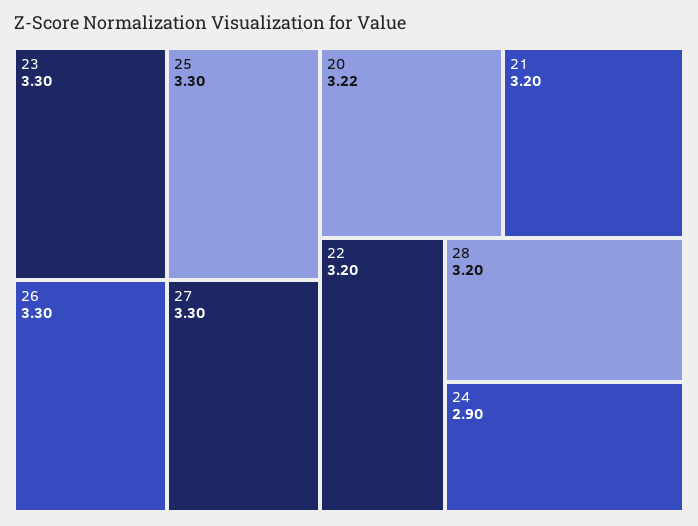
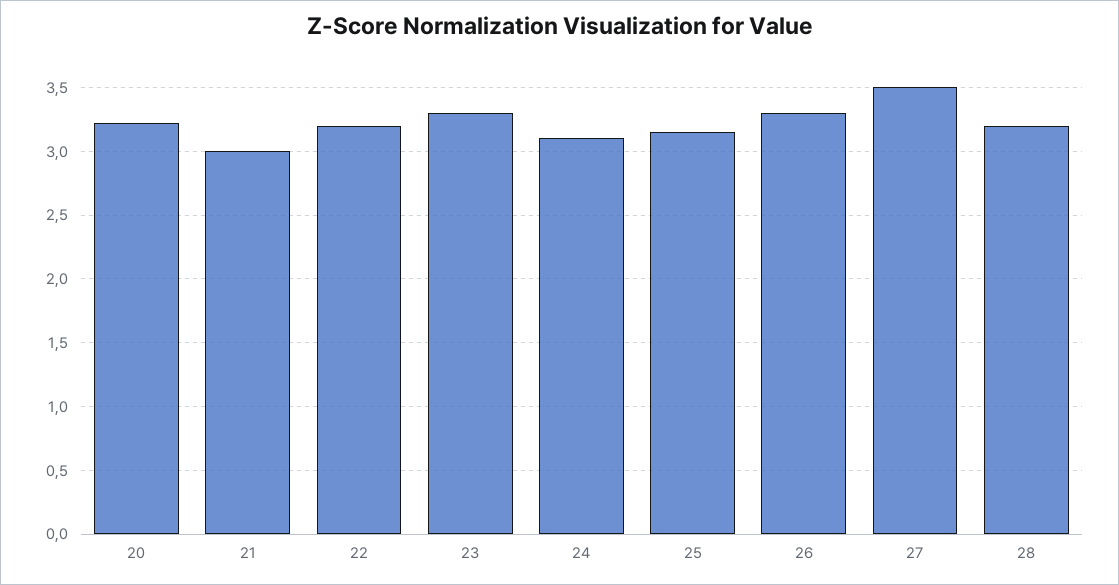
  {
    "23": 3.3,
-   "25": 3.3,
+   "25": 3.15,
    "26": 3.3,
-   "27": 3.3,
+   "27": 3.5,
    "20": 3.22,
-   "21": 3.2,
+   "21": 3,
    "22": 3.2,
    "28": 3.2,
-   "24": 2.9
+   "24": 3.1
  }

